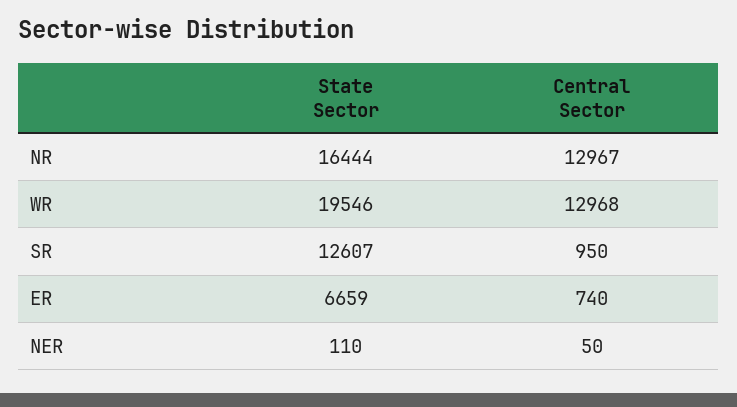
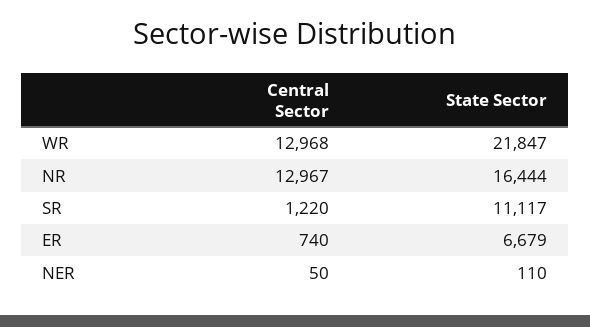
  {
    "State Sector": {
      "NR": 16444,
-     "WR": 19546,
+     "WR": 21847,
-     "SR": 12607,
+     "SR": 11117,
-     "ER": 6659,
+     "ER": 6679,
      "NER": 110
    },
    "Central Sector": {
      "NR": 12967,
      "WR": 12968,
-     "SR": 950,
+     "SR": 1220,
      "ER": 740,
      "NER": 50
    }
  }

